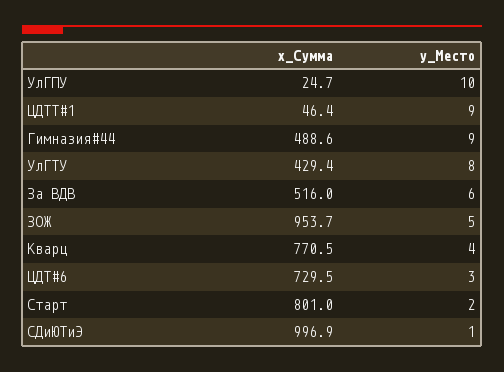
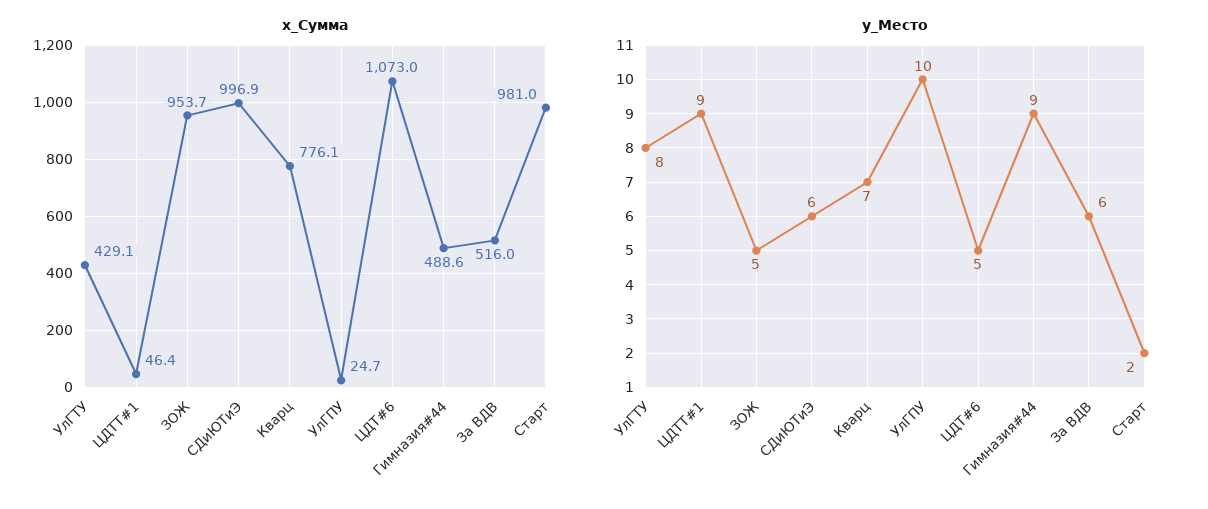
  {
    "x_Сумма": {
      "УлГПУ": 24.7,
      "ЦДТТ#1": 46.4,
      "Гимназия#44": 488.6,
-     "УлГТУ": 429.4,
+     "УлГТУ": 429.1,
      "За ВДВ": 516,
      "ЗОЖ": 953.7,
-     "Кварц": 770.5,
+     "Кварц": 776.1,
-     "ЦДТ#6": 729.5,
+     "ЦДТ#6": 1073,
-     "Старт": 801,
+     "Старт": 981,
      "СДиЮТиЭ": 996.9
    },
    "y_Место": {
      "УлГПУ": 10,
      "ЦДТТ#1": 9,
      "Гимназия#44": 9,
      "УлГТУ": 8,
      "За ВДВ": 6,
      "ЗОЖ": 5,
-     "Кварц": 4,
+     "Кварц": 7,
-     "ЦДТ#6": 3,
+     "ЦДТ#6": 5,
      "Старт": 2,
-     "СДиЮТиЭ": 1
+     "СДиЮТиЭ": 6
    }
  }

